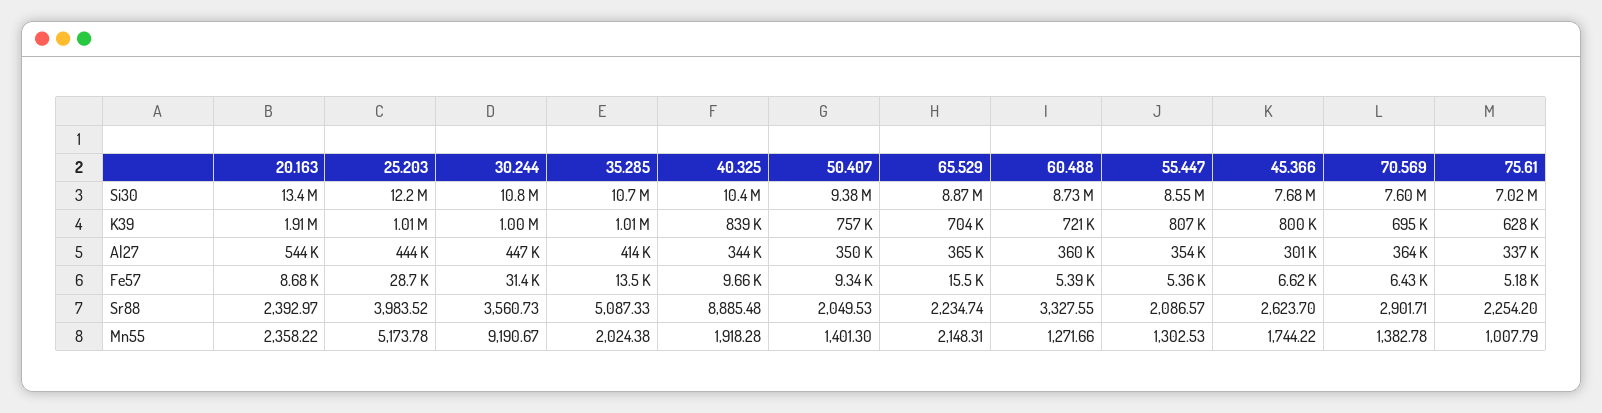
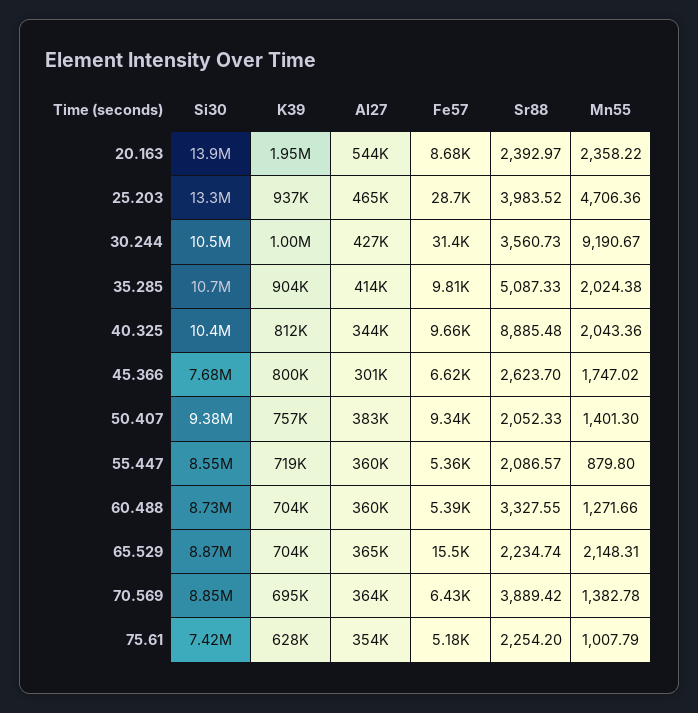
  {
    "20.163": {
-     "Si30": 13400000,
+     "Si30": 13900000,
-     "K39": 1910000,
+     "K39": 1950000,
      "Al27": 544000,
      "Fe57": 8680,
      "Sr88": 2392.97,
      "Mn55": 2358.22
    },
    "25.203": {
-     "Si30": 12200000,
+     "Si30": 13300000,
-     "K39": 1010000,
+     "K39": 937000,
-     "Al27": 444000,
+     "Al27": 465000,
      "Fe57": 28700,
      "Sr88": 3983.52,
-     "Mn55": 5173.78
+     "Mn55": 4706.36
    },
    "30.244": {
-     "Si30": 10800000,
+     "Si30": 10500000,
      "K39": 1000000,
-     "Al27": 447000,
+     "Al27": 427000,
      "Fe57": 31400,
      "Sr88": 3560.73,
      "Mn55": 9190.67
    },
    "35.285": {
      "Si30": 10700000,
-     "K39": 1010000,
+     "K39": 904000,
      "Al27": 414000,
-     "Fe57": 13500,
+     "Fe57": 9810,
      "Sr88": 5087.33,
      "Mn55": 2024.38
    },
    "40.325": {
      "Si30": 10400000,
-     "K39": 839000,
+     "K39": 812000,
      "Al27": 344000,
      "Fe57": 9660,
      "Sr88": 8885.48,
-     "Mn55": 1918.28
+     "Mn55": 2043.36
    },
    "50.407": {
      "Si30": 9380000,
      "K39": 757000,
-     "Al27": 350000,
+     "Al27": 383000,
      "Fe57": 9340,
-     "Sr88": 2049.53,
+     "Sr88": 2052.33,
      "Mn55": 1401.3
    },
    "65.529": {
      "Si30": 8870000,
      "K39": 704000,
      "Al27": 365000,
      "Fe57": 15500,
      "Sr88": 2234.74,
      "Mn55": 2148.31
    },
    "60.488": {
      "Si30": 8730000,
-     "K39": 721000,
+     "K39": 704000,
      "Al27": 360000,
      "Fe57": 5390,
      "Sr88": 3327.55,
      "Mn55": 1271.66
    },
    "55.447": {
      "Si30": 8550000,
-     "K39": 807000,
+     "K39": 719000,
-     "Al27": 354000,
+     "Al27": 360000,
      "Fe57": 5360,
      "Sr88": 2086.57,
-     "Mn55": 1302.53
+     "Mn55": 879.8
    },
    "45.366": {
      "Si30": 7680000,
      "K39": 800000,
      "Al27": 301000,
      "Fe57": 6620,
      "Sr88": 2623.7,
-     "Mn55": 1744.22
+     "Mn55": 1747.02
    },
    "70.569": {
-     "Si30": 7600000,
+     "Si30": 8850000,
      "K39": 695000,
      "Al27": 364000,
      "Fe57": 6430,
-     "Sr88": 2901.71,
+     "Sr88": 3889.42,
      "Mn55": 1382.78
    },
    "75.61": {
-     "Si30": 7020000,
+     "Si30": 7420000,
      "K39": 628000,
-     "Al27": 337000,
+     "Al27": 354000,
      "Fe57": 5180,
      "Sr88": 2254.2,
      "Mn55": 1007.79
    }
  }

